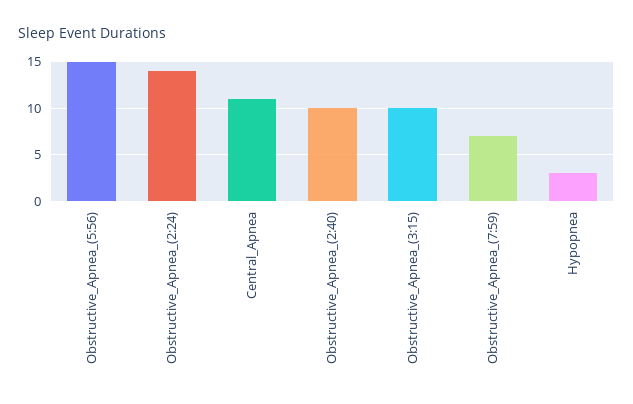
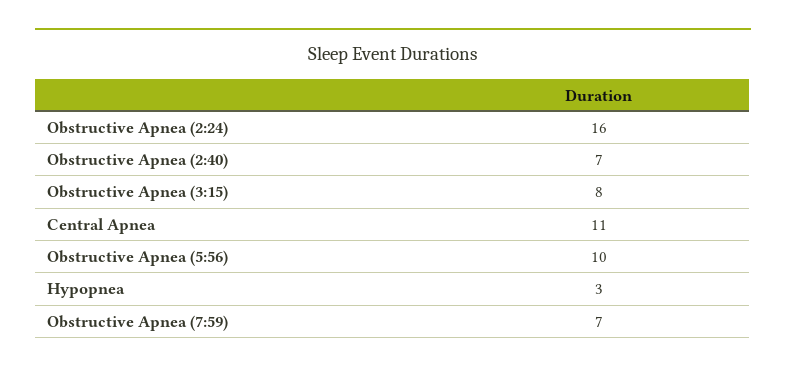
  {
-   "Obstructive_Apnea_(5:56)": 15,
+   "Obstructive_Apnea_(5:56)": 10,
-   "Obstructive_Apnea_(2:24)": 14,
+   "Obstructive_Apnea_(2:24)": 16,
    "Central_Apnea": 11,
-   "Obstructive_Apnea_(2:40)": 10,
+   "Obstructive_Apnea_(2:40)": 7,
-   "Obstructive_Apnea_(3:15)": 10,
+   "Obstructive_Apnea_(3:15)": 8,
    "Obstructive_Apnea_(7:59)": 7,
    "Hypopnea": 3
  }

